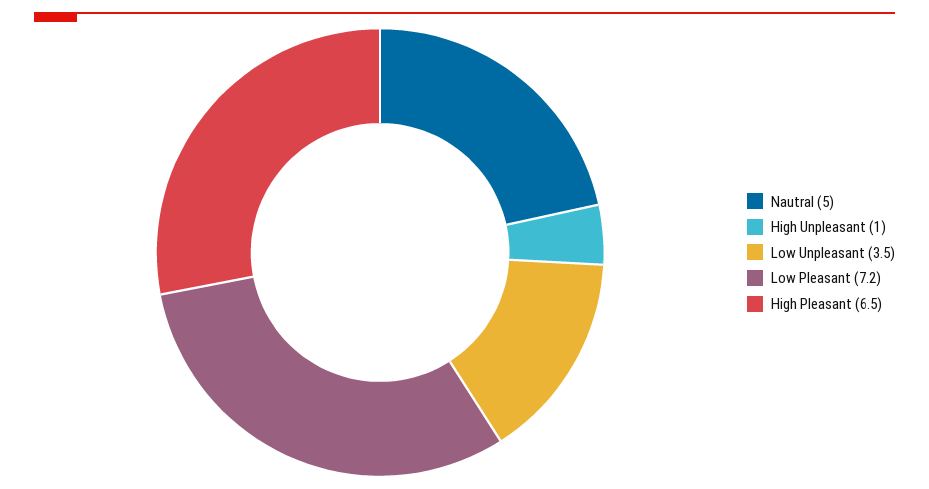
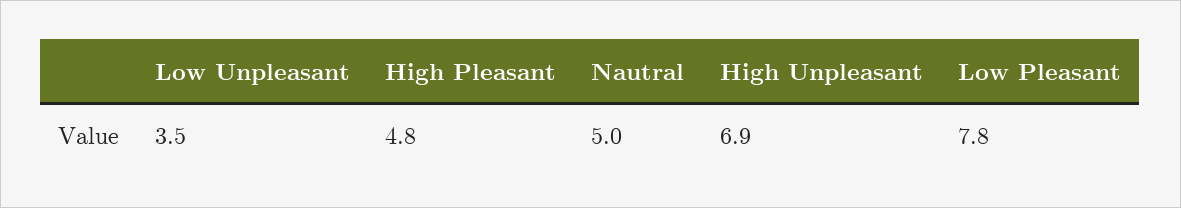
  {
    "Nautral": 5,
-   "High Unpleasant": 1,
+   "High Unpleasant": 6.9,
    "Low Unpleasant": 3.5,
-   "Low Pleasant": 7.2,
+   "Low Pleasant": 7.8,
-   "High Pleasant": 6.5
+   "High Pleasant": 4.8
  }

